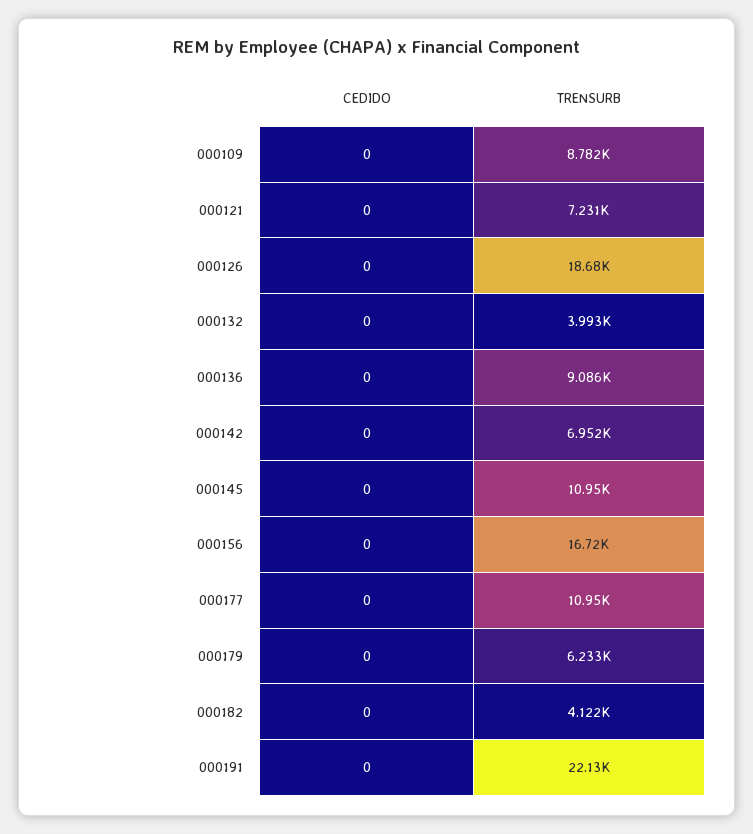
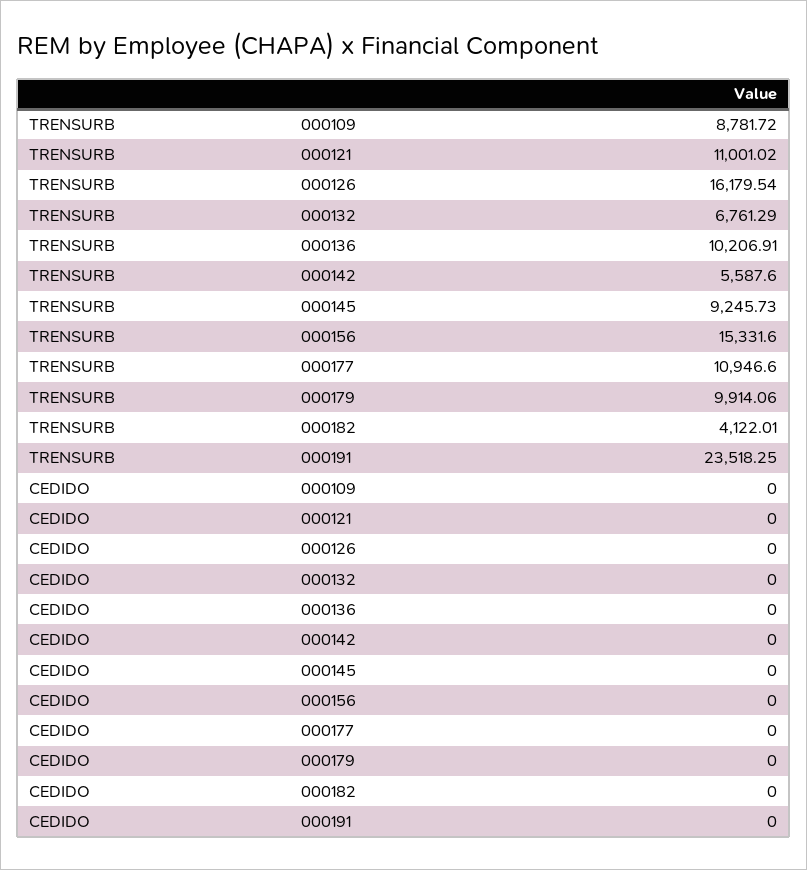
  {
    "CEDIDO": {
      "000109": 0,
      "000121": 0,
      "000126": 0,
      "000132": 0,
      "000136": 0,
      "000142": 0,
      "000145": 0,
      "000156": 0,
      "000177": 0,
      "000179": 0,
      "000182": 0,
      "000191": 0
    },
    "TRENSURB": {
      "000109": 8781.72,
-     "000121": 7231,
+     "000121": 11001.02,
-     "000126": 18680,
+     "000126": 16179.54,
-     "000132": 3993,
+     "000132": 6761.29,
-     "000136": 9086,
+     "000136": 10206.91,
-     "000142": 6952,
+     "000142": 5587.6,
-     "000145": 10950,
+     "000145": 9245.73,
-     "000156": 16720,
+     "000156": 15331.6,
      "000177": 10946.6,
-     "000179": 6233,
+     "000179": 9914.06,
      "000182": 4122.01,
-     "000191": 22130
+     "000191": 23518.25
    }
  }

